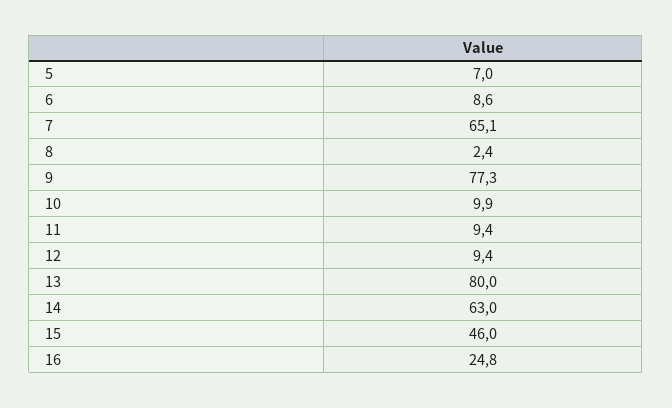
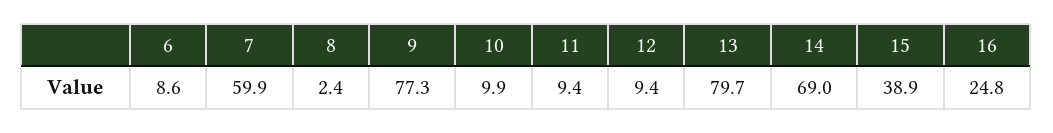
  {
-   "5": 7,
    "6": 8.6,
-   "7": 65.1,
+   "7": 59.9,
    "8": 2.4,
    "9": 77.3,
    "10": 9.9,
    "11": 9.4,
    "12": 9.4,
-   "13": 80,
+   "13": 79.7,
-   "14": 63,
+   "14": 69,
-   "15": 46,
+   "15": 38.9,
    "16": 24.8
  }

